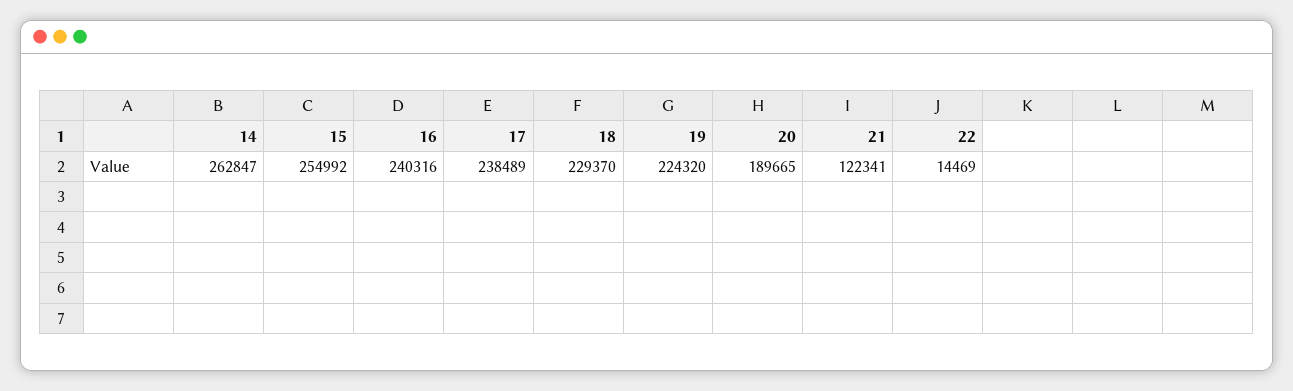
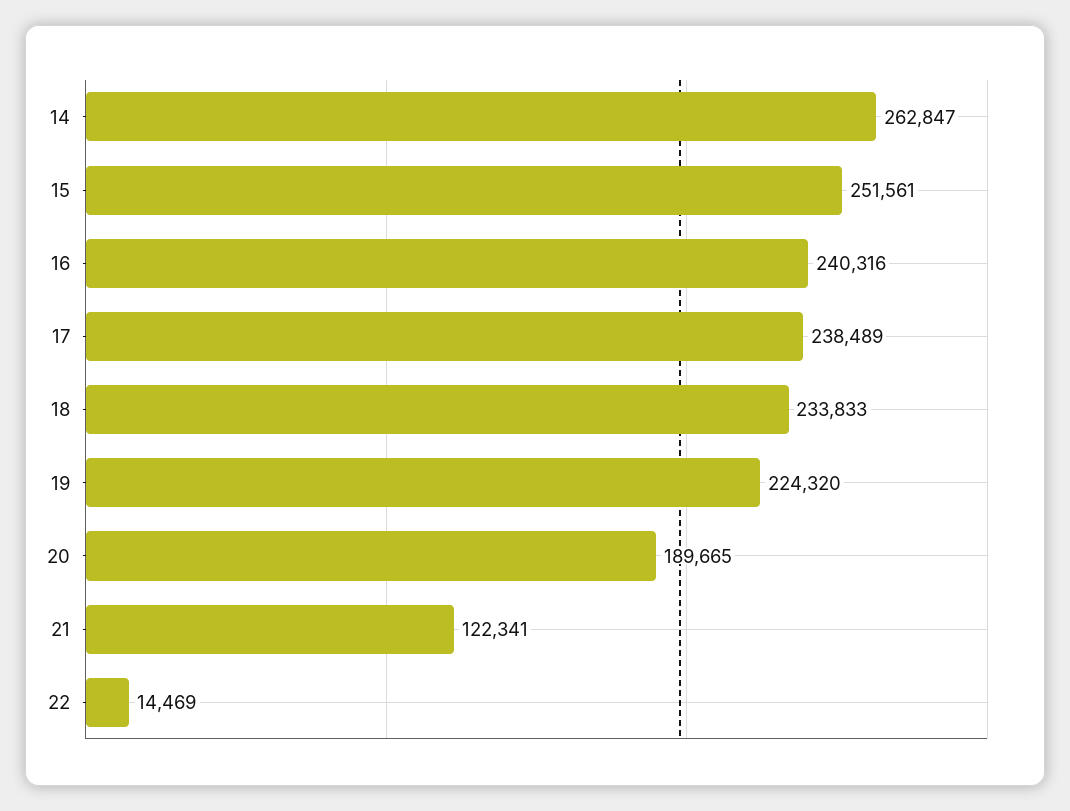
  {
    "14": 262847,
-   "15": 254992,
+   "15": 251561,
    "16": 240316,
    "17": 238489,
-   "18": 229370,
+   "18": 233833,
    "19": 224320,
    "20": 189665,
    "21": 122341,
    "22": 14469
  }

